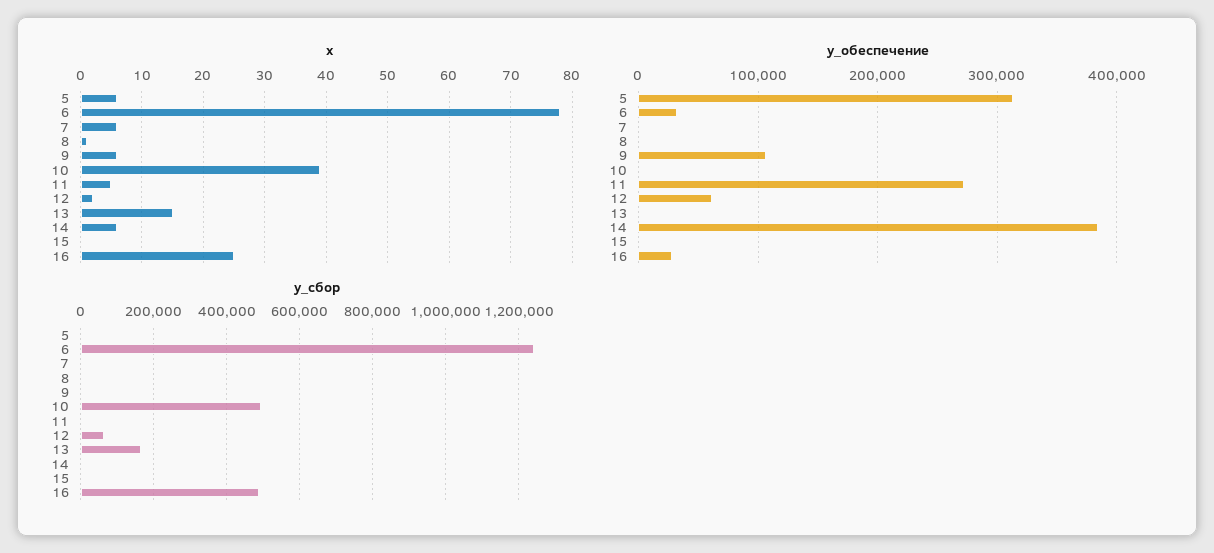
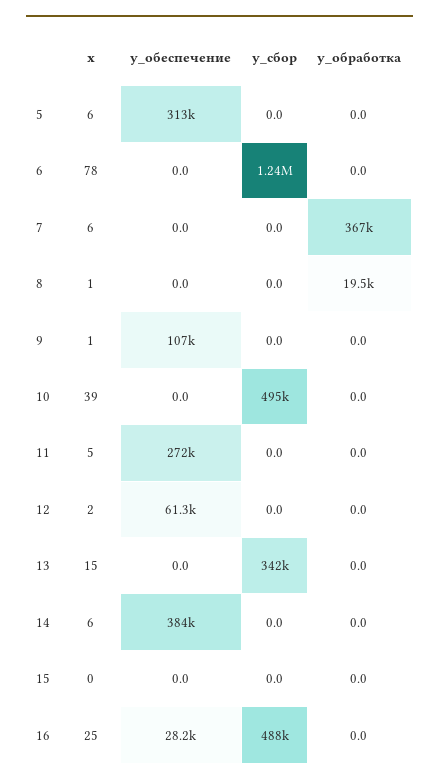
  {
    "x": {
      "5": 6,
      "6": 78,
      "7": 6,
      "8": 1,
-     "9": 6,
+     "9": 1,
      "10": 39,
      "11": 5,
      "12": 2,
      "13": 15,
      "14": 6,
      "15": 0,
      "16": 25
    },
    "y_обеспечение": {
      "5": 313000,
-     "6": 30000,
+     "6": 0,
      "7": 0,
      "8": 0,
      "9": 107000,
      "10": 0,
      "11": 272000,
      "12": 61300,
      "13": 0,
      "14": 384000,
      "15": 0,
      "16": 28200
    },
    "y_сбор": {
      "5": 0,
      "6": 1240000,
      "7": 0,
      "8": 0,
      "9": 0,
      "10": 495000,
      "11": 0,
-     "12": 60000,
+     "12": 0,
-     "13": 160000,
+     "13": 342000,
      "14": 0,
      "15": 0,
      "16": 488000
-   }
+   },
+   "y_обработка": {
+     "5": 0,
+     "6": 0,
+     "7": 367000,
+     "8": 19500,
+     "9": 0,
+     "10": 0,
+     "11": 0,
+     "12": 0,
+     "13": 0,
+     "14": 0,
+     "15": 0,
+     "16": 0
+   }
  }

